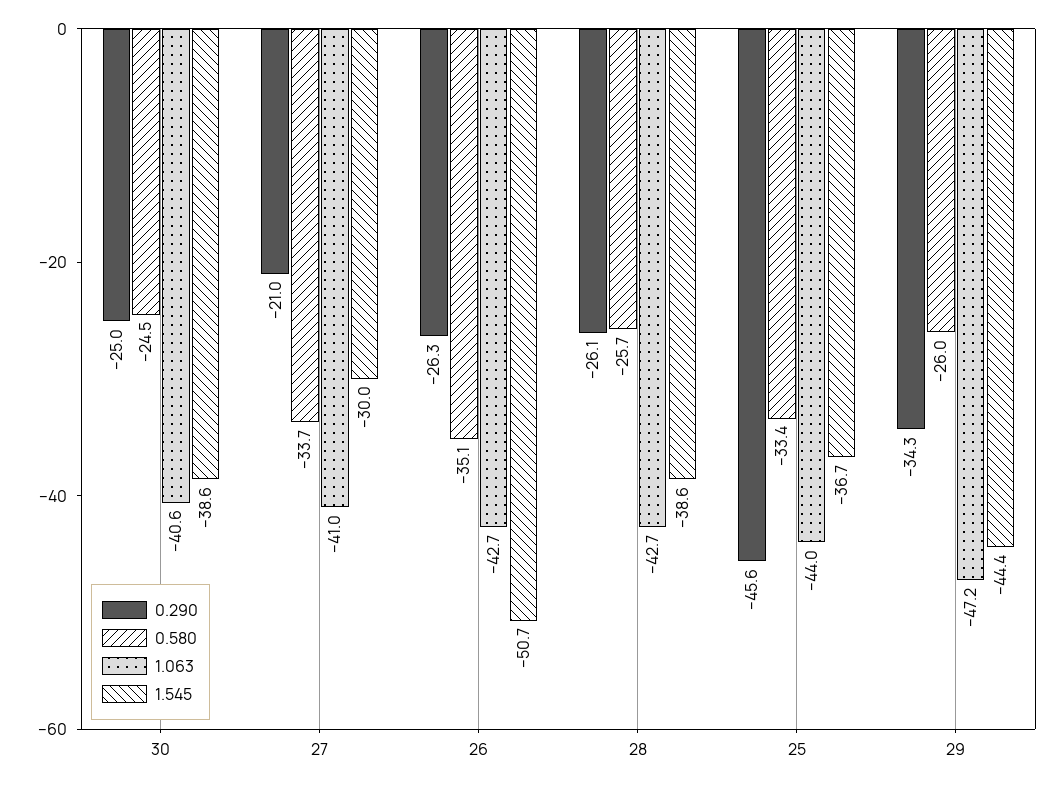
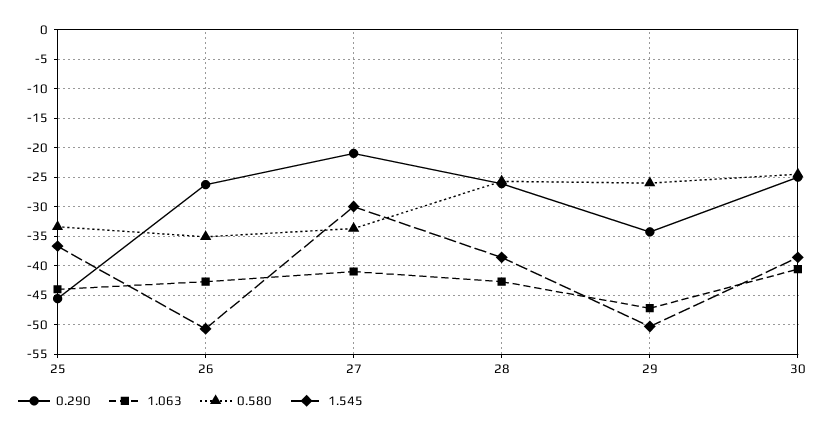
  {
    "0.290": {
      "30": -25,
      "27": -21,
      "26": -26.3,
      "28": -26.1,
      "25": -45.6,
      "29": -34.3
    },
    "0.580": {
      "30": -24.5,
      "27": -33.7,
      "26": -35.1,
      "28": -25.7,
      "25": -33.4,
      "29": -26
    },
    "1.063": {
      "30": -40.6,
      "27": -41,
      "26": -42.7,
      "28": -42.7,
      "25": -44,
      "29": -47.2
    },
    "1.545": {
      "30": -38.6,
      "27": -30,
      "26": -50.7,
      "28": -38.6,
      "25": -36.7,
-     "29": -44.4
+     "29": -50
    }
  }

